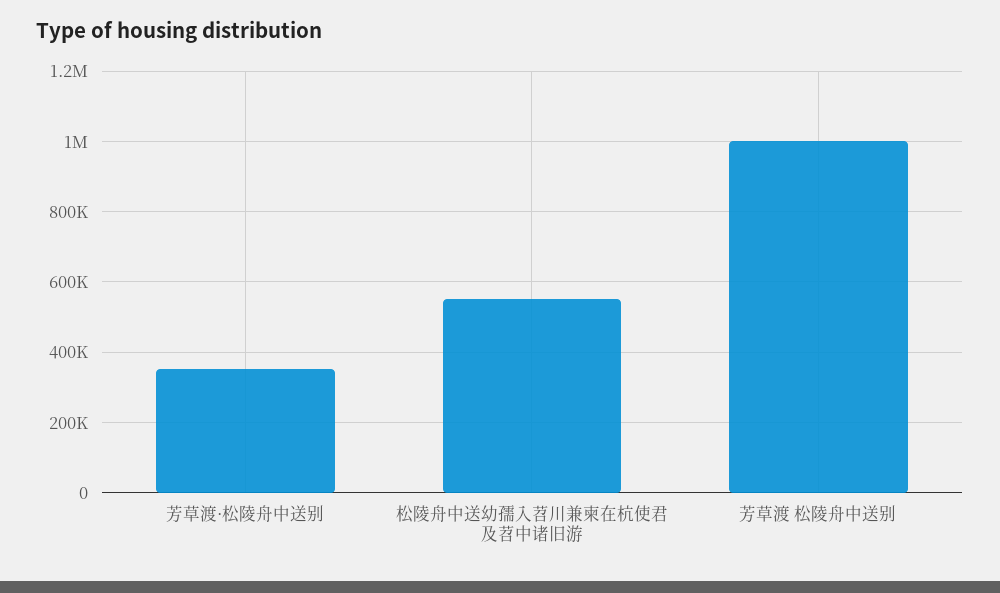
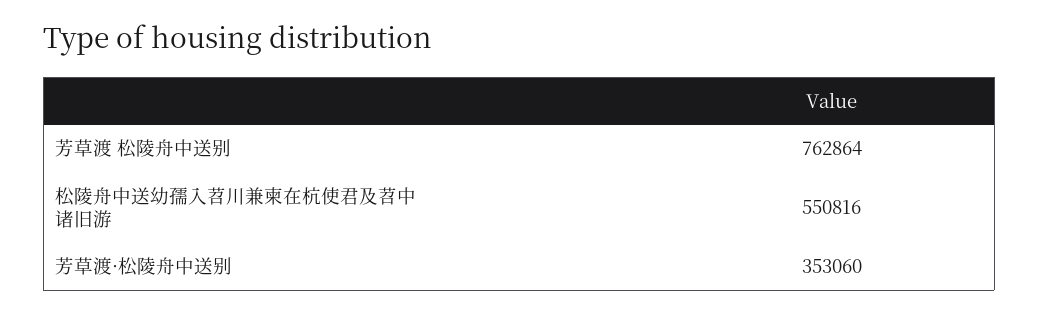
  {
    "芳草渡·松陵舟中送别": 353060,
    "松陵舟中送幼孺入苕川兼柬在杭使君及苕中诸旧游": 550816,
-   "芳草渡 松陵舟中送别": 1000000
+   "芳草渡 松陵舟中送别": 762864
  }

